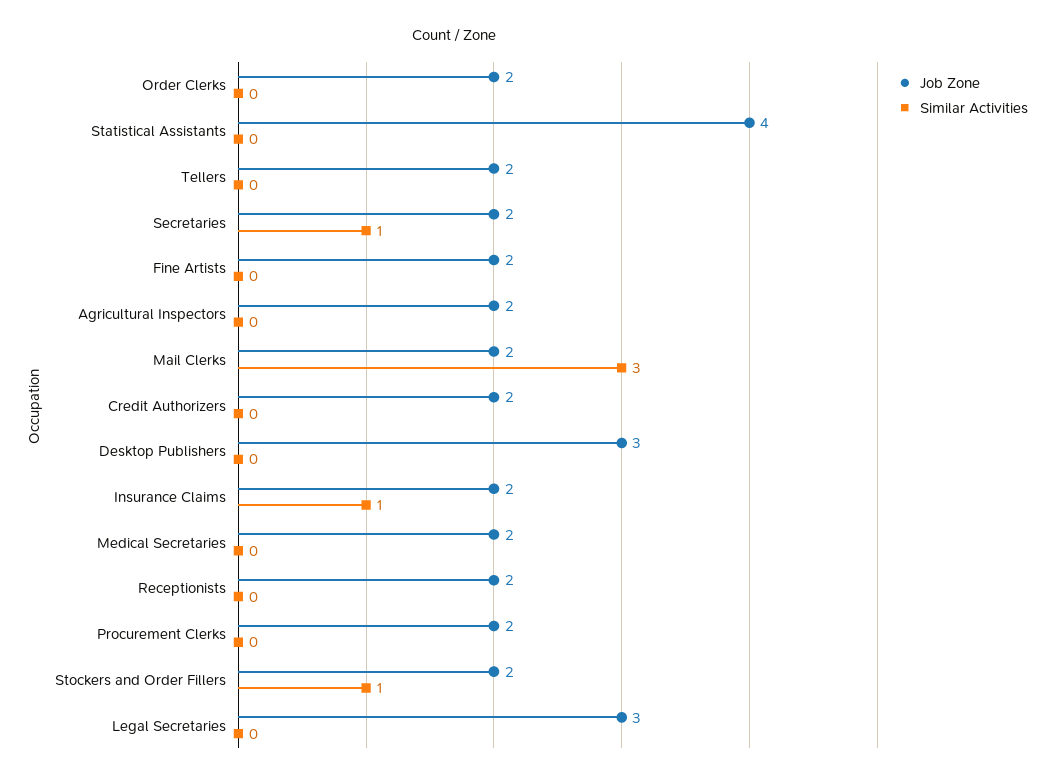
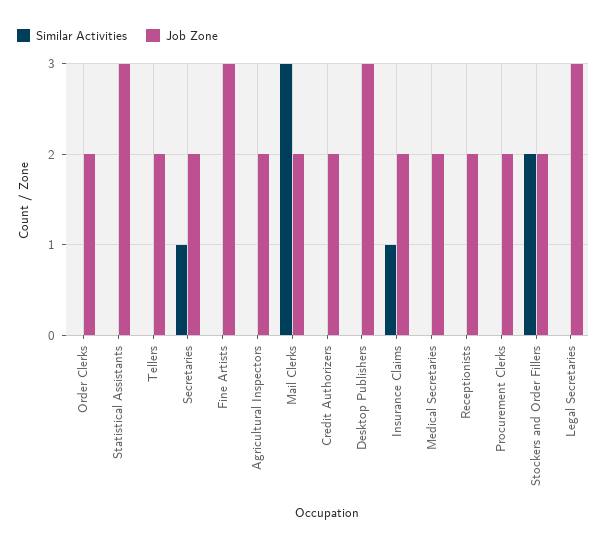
  {
    "Job Zone": {
      "Order Clerks": 2,
-     "Statistical Assistants": 4,
+     "Statistical Assistants": 3,
      "Tellers": 2,
      "Secretaries": 2,
-     "Fine Artists": 2,
+     "Fine Artists": 3,
      "Agricultural Inspectors": 2,
      "Mail Clerks": 2,
      "Credit Authorizers": 2,
      "Desktop Publishers": 3,
      "Insurance Claims": 2,
      "Medical Secretaries": 2,
      "Receptionists": 2,
      "Procurement Clerks": 2,
      "Stockers and Order Fillers": 2,
      "Legal Secretaries": 3
    },
    "Similar Activities": {
      "Order Clerks": 0,
      "Statistical Assistants": 0,
      "Tellers": 0,
      "Secretaries": 1,
      "Fine Artists": 0,
      "Agricultural Inspectors": 0,
      "Mail Clerks": 3,
      "Credit Authorizers": 0,
      "Desktop Publishers": 0,
      "Insurance Claims": 1,
      "Medical Secretaries": 0,
      "Receptionists": 0,
      "Procurement Clerks": 0,
-     "Stockers and Order Fillers": 1,
+     "Stockers and Order Fillers": 2,
      "Legal Secretaries": 0
    }
  }

